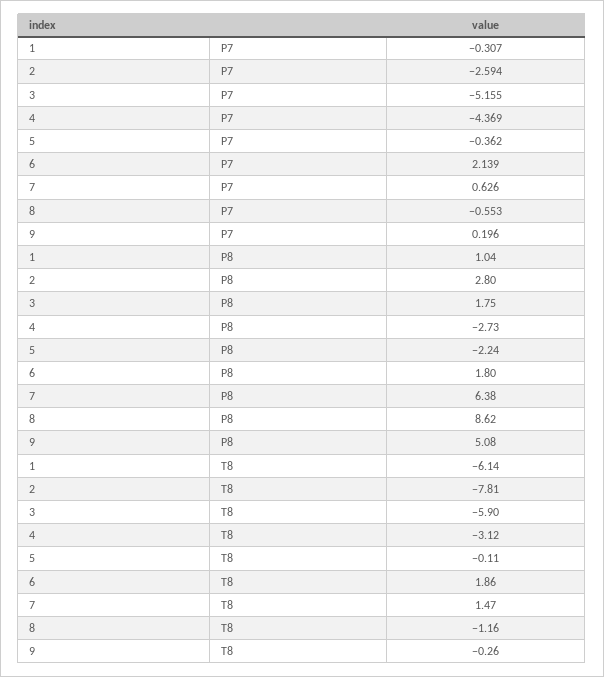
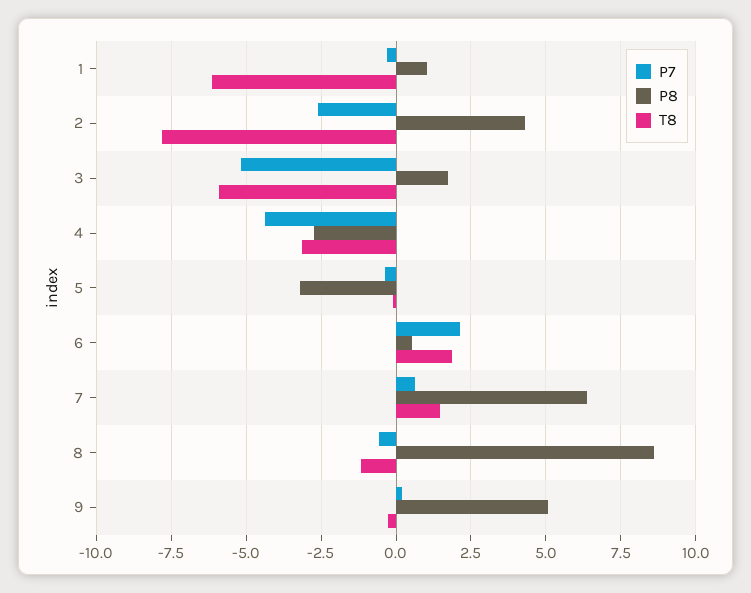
  {
    "P7": {
      "1": -0.307,
      "2": -2.594,
      "3": -5.155,
      "4": -4.369,
      "5": -0.362,
      "6": 2.139,
      "7": 0.626,
      "8": -0.553,
      "9": 0.196
    },
    "P8": {
      "1": 1.04,
-     "2": 2.8,
+     "2": 4.25,
      "3": 1.75,
      "4": -2.73,
-     "5": -2.24,
+     "5": -3.25,
-     "6": 1.8,
+     "6": 0.5,
      "7": 6.38,
      "8": 8.62,
      "9": 5.08
    },
    "T8": {
      "1": -6.14,
      "2": -7.81,
      "3": -5.9,
      "4": -3.12,
      "5": -0.11,
      "6": 1.86,
      "7": 1.47,
      "8": -1.16,
      "9": -0.26
    }
  }

